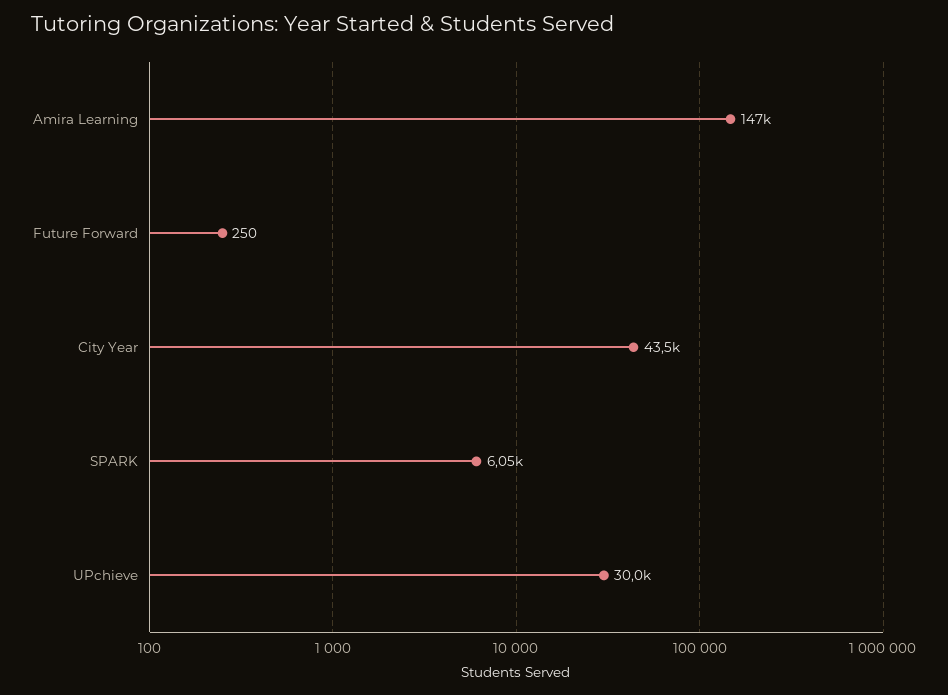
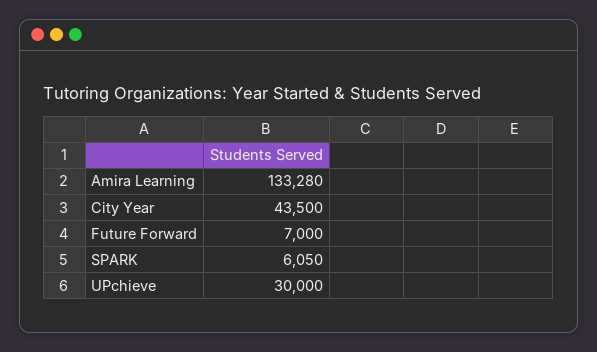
  {
-   "Amira Learning": 147000,
+   "Amira Learning": 133280,
-   "Future Forward": 250,
+   "Future Forward": 7000,
    "City Year": 43500,
    "SPARK": 6050,
    "UPchieve": 30000
  }

